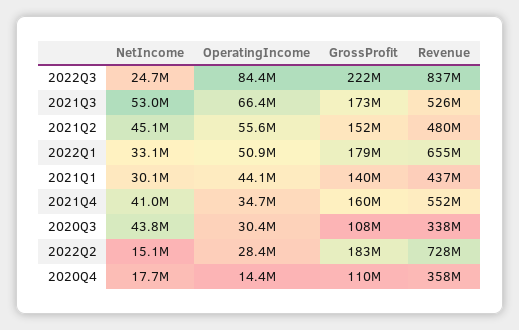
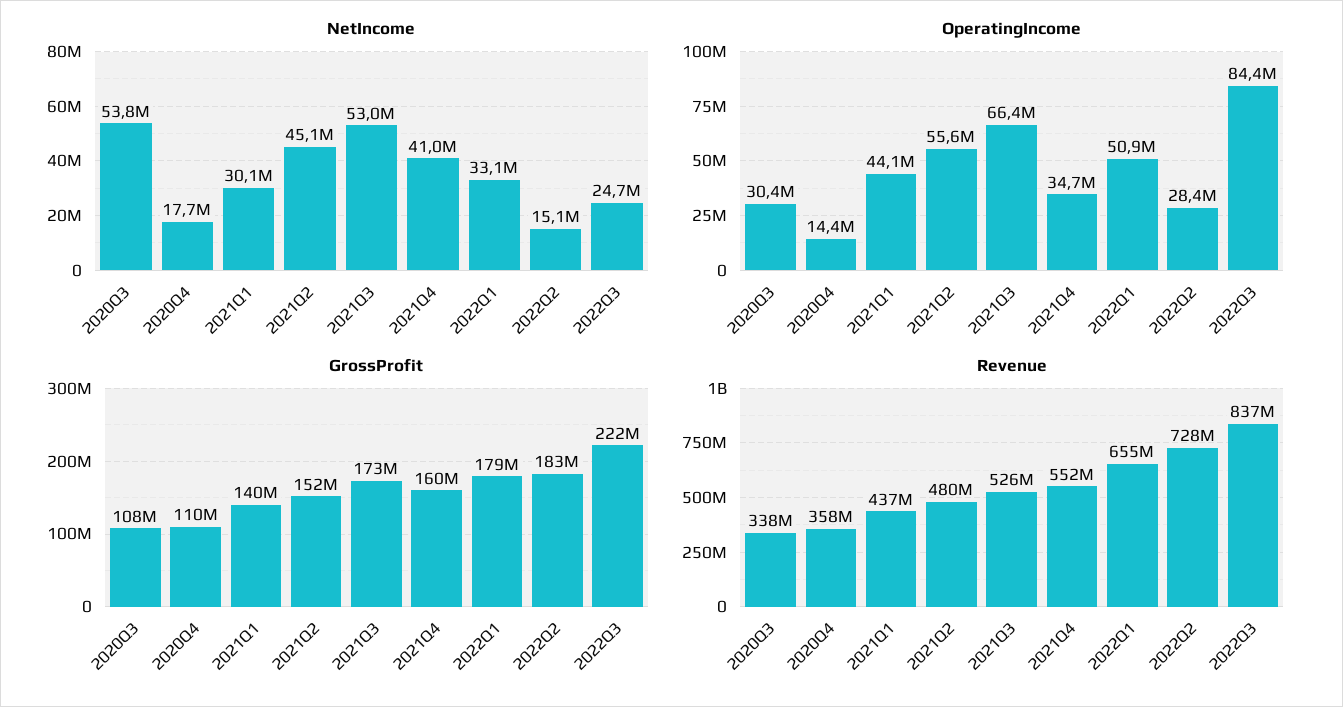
  {
    "NetIncome": {
      "2022Q3": 24700000,
      "2021Q3": 53000000,
      "2021Q2": 45100000,
      "2022Q1": 33100000,
      "2021Q1": 30100000,
      "2021Q4": 41000000,
-     "2020Q3": 43800000,
+     "2020Q3": 53800000,
      "2022Q2": 15100000,
      "2020Q4": 17700000
    },
    "OperatingIncome": {
      "2022Q3": 84400000,
      "2021Q3": 66400000,
      "2021Q2": 55600000,
      "2022Q1": 50900000,
      "2021Q1": 44100000,
      "2021Q4": 34700000,
      "2020Q3": 30400000,
      "2022Q2": 28400000,
      "2020Q4": 14400000
    },
    "GrossProfit": {
      "2022Q3": 222000000,
      "2021Q3": 173000000,
      "2021Q2": 152000000,
      "2022Q1": 179000000,
      "2021Q1": 140000000,
      "2021Q4": 160000000,
      "2020Q3": 108000000,
      "2022Q2": 183000000,
      "2020Q4": 110000000
    },
    "Revenue": {
      "2022Q3": 837000000,
      "2021Q3": 526000000,
      "2021Q2": 480000000,
      "2022Q1": 655000000,
      "2021Q1": 437000000,
      "2021Q4": 552000000,
      "2020Q3": 338000000,
      "2022Q2": 728000000,
      "2020Q4": 358000000
    }
  }

